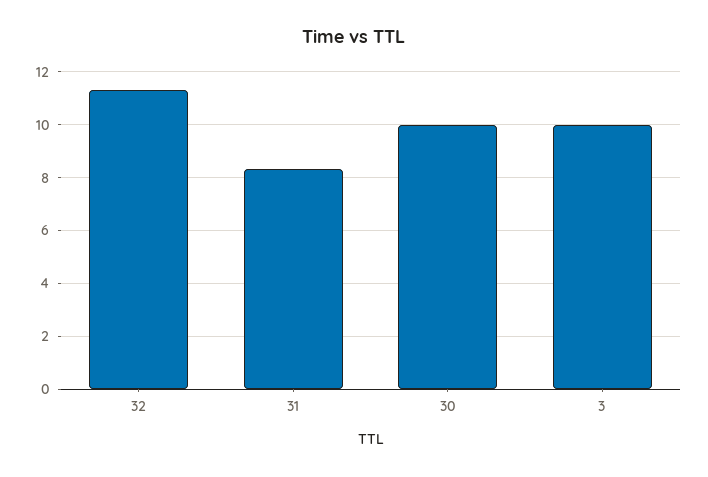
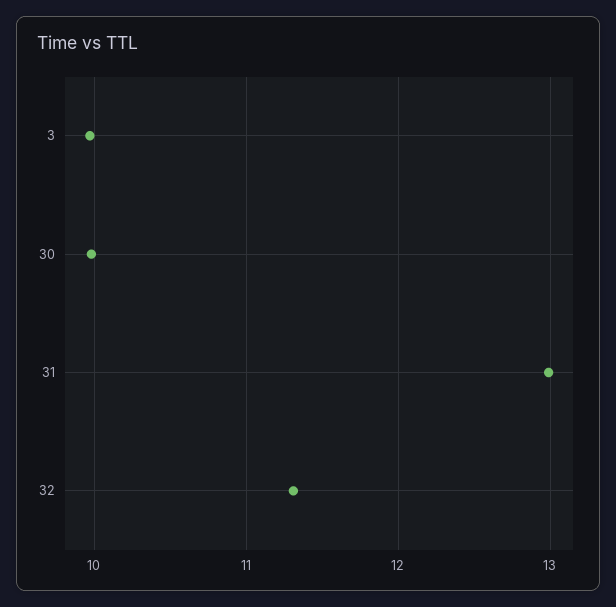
  {
    "32": 11.3,
-   "31": 8.25,
+   "31": 13,
    "30": 10,
    "3": 10
  }

